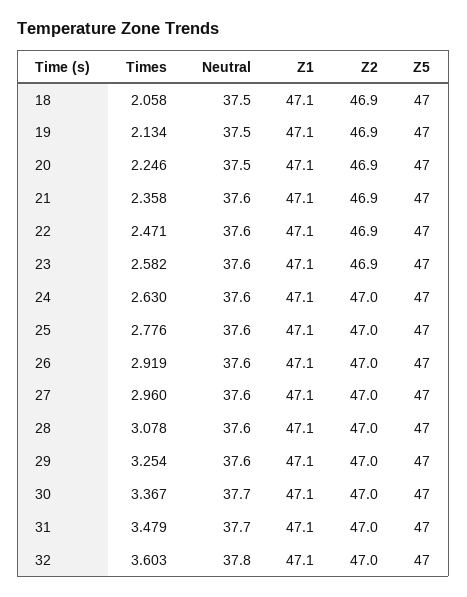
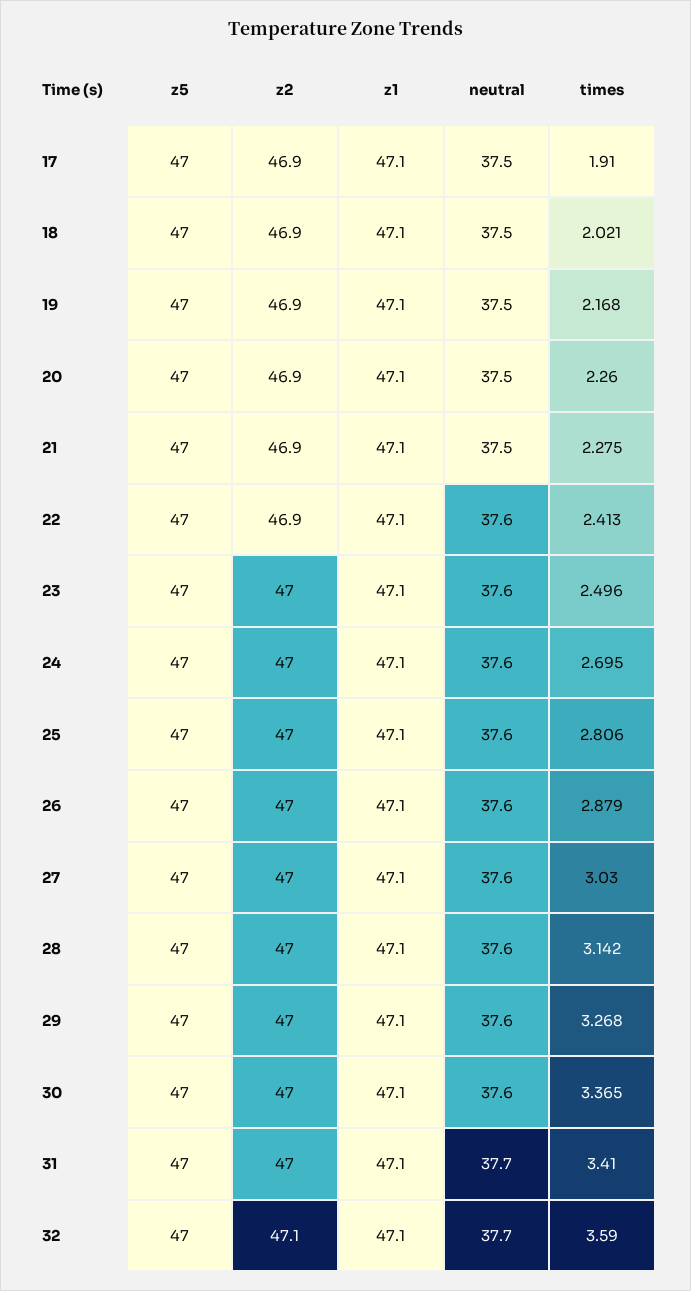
  {
    "Times": {
-     "18": 2.058,
+     "18": 2.021,
-     "19": 2.134,
+     "19": 2.168,
-     "20": 2.246,
+     "20": 2.26,
-     "21": 2.358,
+     "21": 2.275,
-     "22": 2.471,
+     "22": 2.413,
-     "23": 2.582,
+     "23": 2.496,
-     "24": 2.63,
+     "24": 2.695,
-     "25": 2.776,
+     "25": 2.806,
-     "26": 2.919,
+     "26": 2.879,
-     "27": 2.96,
+     "27": 3.03,
-     "28": 3.078,
+     "28": 3.142,
-     "29": 3.254,
+     "29": 3.268,
-     "30": 3.367,
+     "30": 3.365,
-     "31": 3.479,
+     "31": 3.41,
-     "32": 3.603
+     "32": 3.59,
+     "17": 1.91
    },
    "Neutral": {
      "18": 37.5,
      "19": 37.5,
      "20": 37.5,
-     "21": 37.6,
+     "21": 37.5,
      "22": 37.6,
      "23": 37.6,
      "24": 37.6,
      "25": 37.6,
      "26": 37.6,
      "27": 37.6,
      "28": 37.6,
      "29": 37.6,
-     "30": 37.7,
+     "30": 37.6,
      "31": 37.7,
-     "32": 37.8
+     "32": 37.7,
+     "17": 37.5
    },
    "Z1": {
      "18": 47.1,
      "19": 47.1,
      "20": 47.1,
      "21": 47.1,
      "22": 47.1,
      "23": 47.1,
      "24": 47.1,
      "25": 47.1,
      "26": 47.1,
      "27": 47.1,
      "28": 47.1,
      "29": 47.1,
      "30": 47.1,
      "31": 47.1,
-     "32": 47.1
+     "32": 47.1,
+     "17": 47.1
    },
    "Z2": {
      "18": 46.9,
      "19": 46.9,
      "20": 46.9,
      "21": 46.9,
      "22": 46.9,
-     "23": 46.9,
+     "23": 47,
      "24": 47,
      "25": 47,
      "26": 47,
      "27": 47,
      "28": 47,
      "29": 47,
      "30": 47,
      "31": 47,
-     "32": 47
+     "32": 47.1,
+     "17": 46.9
    },
    "Z5": {
      "18": 47,
      "19": 47,
      "20": 47,
      "21": 47,
      "22": 47,
      "23": 47,
      "24": 47,
      "25": 47,
      "26": 47,
      "27": 47,
      "28": 47,
      "29": 47,
      "30": 47,
      "31": 47,
-     "32": 47
+     "32": 47,
+     "17": 47
    }
  }

